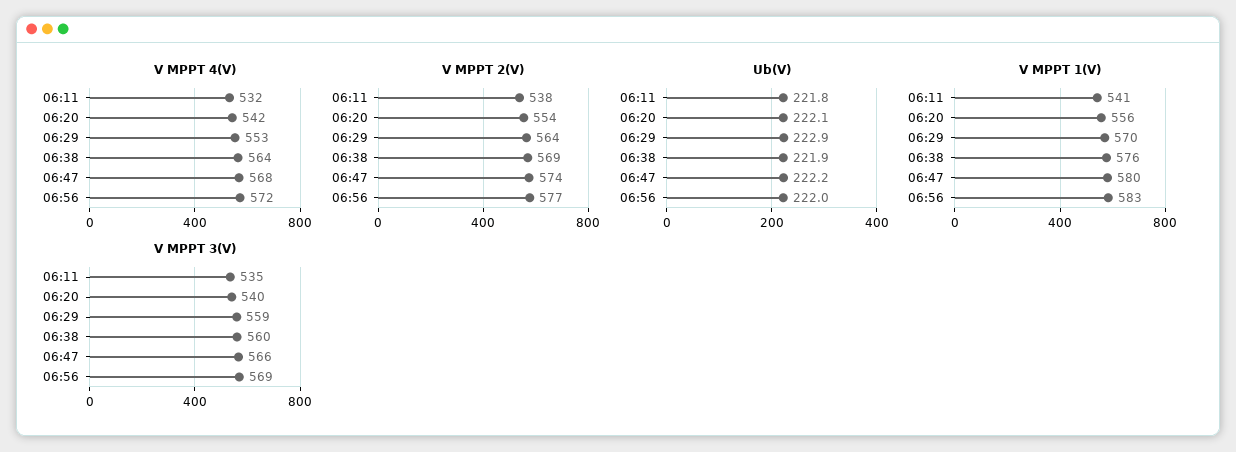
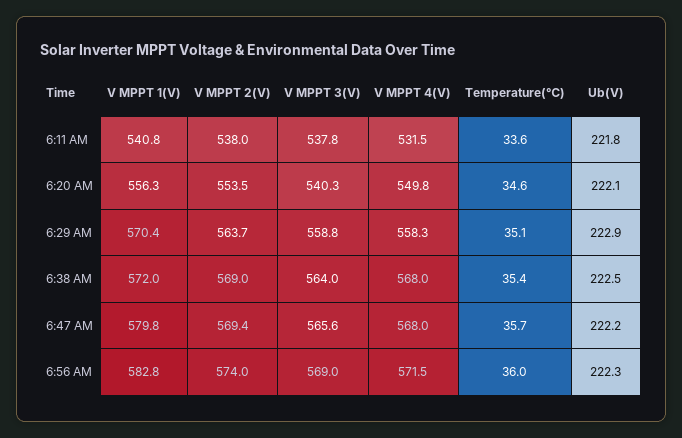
  {
    "V MPPT 4(V)": {
      "06:11": 531.5,
-     "06:20": 542,
+     "06:20": 549.8,
-     "06:29": 553,
+     "06:29": 558.3,
-     "06:38": 564,
+     "06:38": 568,
      "06:47": 568,
      "06:56": 571.5
    },
    "V MPPT 2(V)": {
      "06:11": 538,
      "06:20": 553.5,
      "06:29": 563.7,
      "06:38": 569,
-     "06:47": 574,
+     "06:47": 569.4,
-     "06:56": 577
+     "06:56": 574
    },
    "Ub(V)": {
      "06:11": 221.8,
      "06:20": 222.1,
      "06:29": 222.9,
-     "06:38": 221.9,
+     "06:38": 222.5,
      "06:47": 222.2,
-     "06:56": 222
+     "06:56": 222.3
    },
    "V MPPT 1(V)": {
      "06:11": 540.8,
      "06:20": 556.3,
      "06:29": 570.4,
-     "06:38": 576,
+     "06:38": 572,
      "06:47": 579.8,
      "06:56": 582.8
    },
    "V MPPT 3(V)": {
-     "06:11": 535,
+     "06:11": 537.8,
      "06:20": 540.3,
      "06:29": 558.8,
-     "06:38": 560,
+     "06:38": 564,
      "06:47": 565.6,
      "06:56": 569
-   }
+   },
+   "Temperature(℃)": {
+     "06:11": 33.6,
+     "06:20": 34.6,
+     "06:29": 35.1,
+     "06:38": 35.4,
+     "06:47": 35.7,
+     "06:56": 36
+   }
  }

